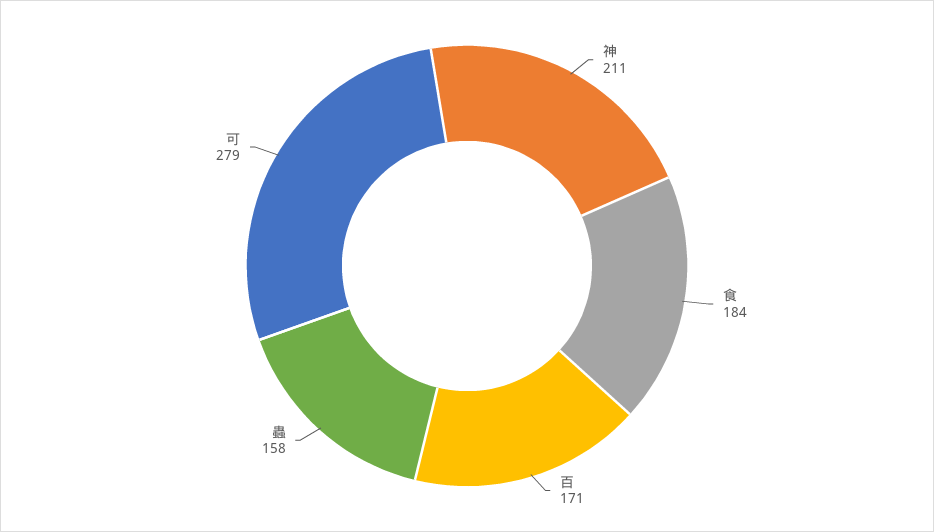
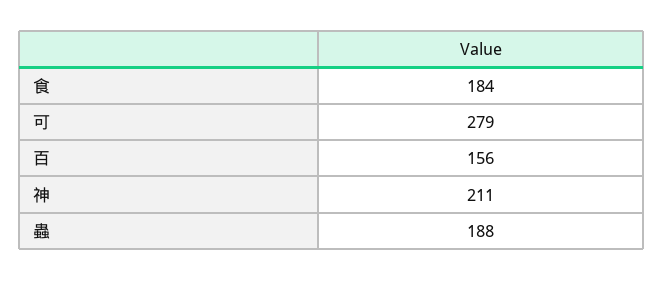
  {
    "神": 211,
    "食": 184,
-   "百": 171,
+   "百": 156,
-   "蟲": 158,
+   "蟲": 188,
    "可": 279
  }

